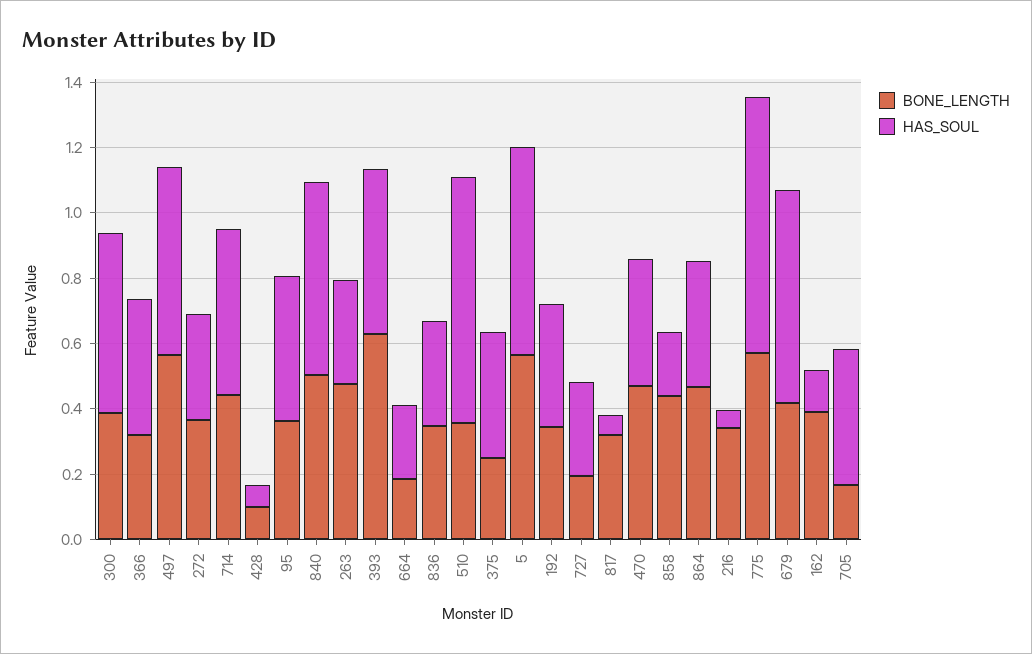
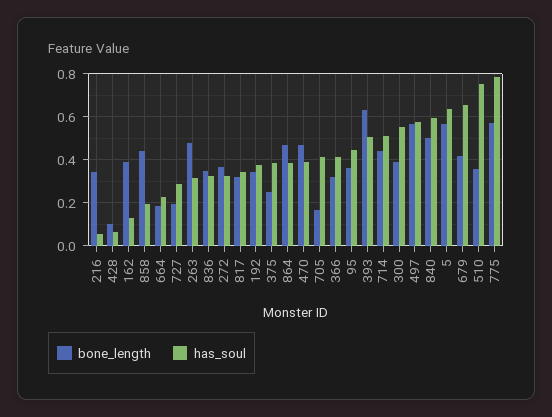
  {
    "BONE_LENGTH": {
      "300": 0.4,
      "366": 0.3,
      "497": 0.55,
      "272": 0.35,
      "714": 0.45,
      "428": 0.1,
      "95": 0.35,
      "840": 0.5,
      "263": 0.5,
      "393": 0.65,
      "664": 0.2,
      "836": 0.35,
      "510": 0.35,
      "375": 0.25,
      "5": 0.55,
      "192": 0.35,
      "727": 0.2,
      "817": 0.3,
      "470": 0.45,
      "858": 0.45,
      "864": 0.45,
      "216": 0.35,
      "775": 0.55,
      "679": 0.4,
      "162": 0.4,
      "705": 0.15
    },
    "HAS_SOUL": {
      "300": 0.55,
      "366": 0.4,
      "497": 0.6,
      "272": 0.35,
      "714": 0.5,
      "428": 0.05,
      "95": 0.45,
      "840": 0.6,
      "263": 0.3,
      "393": 0.5,
      "664": 0.25,
      "836": 0.3,
      "510": 0.75,
      "375": 0.4,
      "5": 0.65,
      "192": 0.4,
      "727": 0.3,
-     "817": 0.05,
+     "817": 0.35,
      "470": 0.4,
      "858": 0.2,
      "864": 0.4,
      "216": 0.05,
      "775": 0.8,
      "679": 0.65,
      "162": 0.15,
      "705": 0.4
    }
  }

